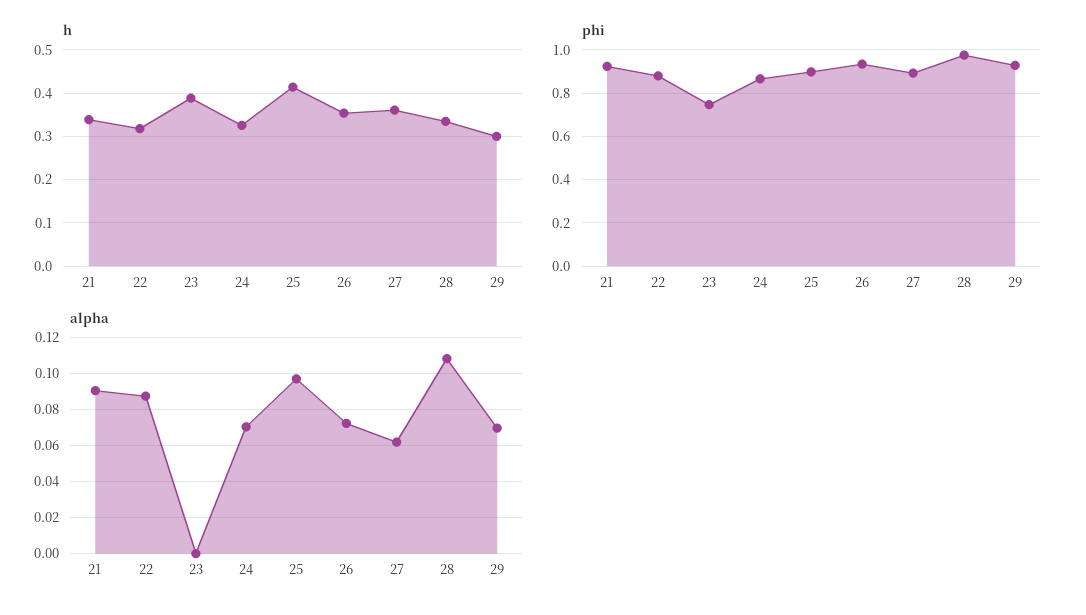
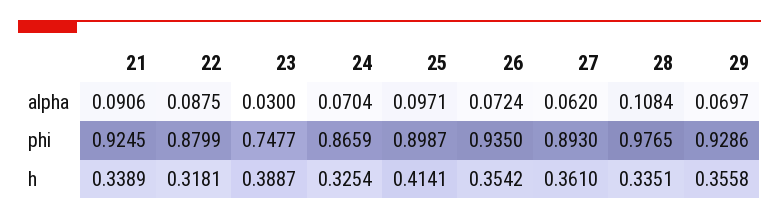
  {
    "h": {
      "21": 0.3389,
      "22": 0.3181,
      "23": 0.3887,
      "24": 0.3254,
      "25": 0.4141,
      "26": 0.3542,
      "27": 0.361,
      "28": 0.3351,
-     "29": 0.3
+     "29": 0.3558
    },
    "phi": {
      "21": 0.9245,
      "22": 0.8799,
      "23": 0.7477,
      "24": 0.8659,
      "25": 0.8987,
      "26": 0.935,
      "27": 0.893,
      "28": 0.9765,
      "29": 0.9286
    },
    "alpha": {
      "21": 0.0906,
      "22": 0.0875,
-     "23": 0,
+     "23": 0.03,
      "24": 0.0704,
      "25": 0.0971,
      "26": 0.0724,
      "27": 0.062,
      "28": 0.1084,
      "29": 0.0697
    }
  }

